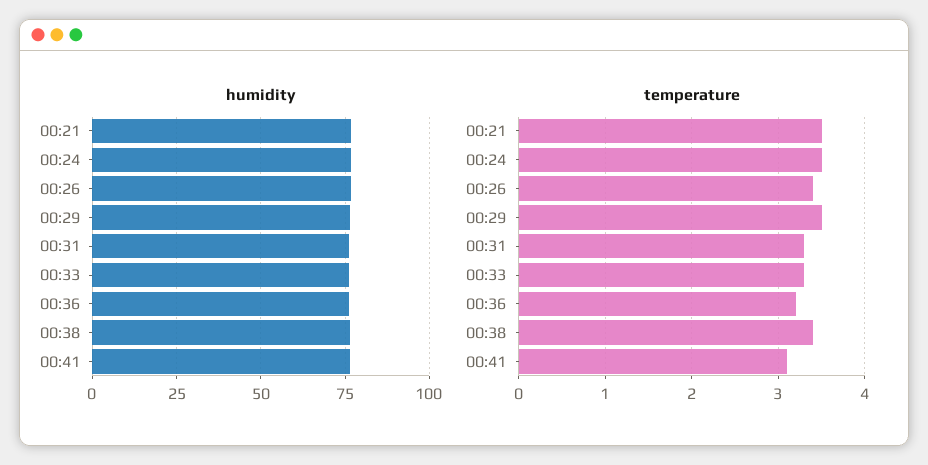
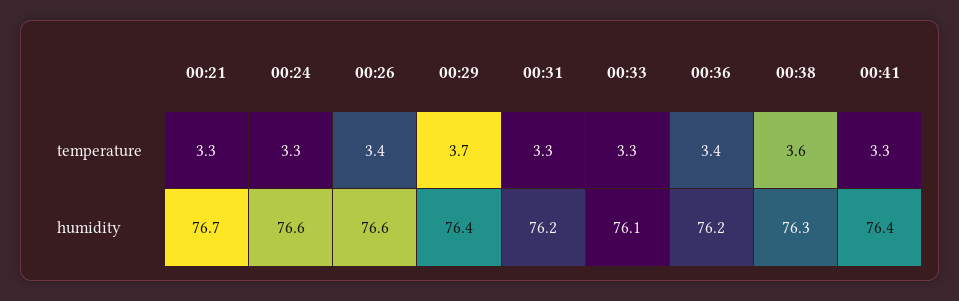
  {
    "humidity": {
      "00:21": 76.7,
      "00:24": 76.6,
      "00:26": 76.6,
      "00:29": 76.4,
      "00:31": 76.2,
      "00:33": 76.1,
      "00:36": 76.2,
      "00:38": 76.3,
      "00:41": 76.4
    },
    "temperature": {
-     "00:21": 3.5,
+     "00:21": 3.3,
-     "00:24": 3.5,
+     "00:24": 3.3,
      "00:26": 3.4,
-     "00:29": 3.5,
+     "00:29": 3.7,
      "00:31": 3.3,
      "00:33": 3.3,
-     "00:36": 3.2,
+     "00:36": 3.4,
-     "00:38": 3.4,
+     "00:38": 3.6,
-     "00:41": 3.1
+     "00:41": 3.3
    }
  }

